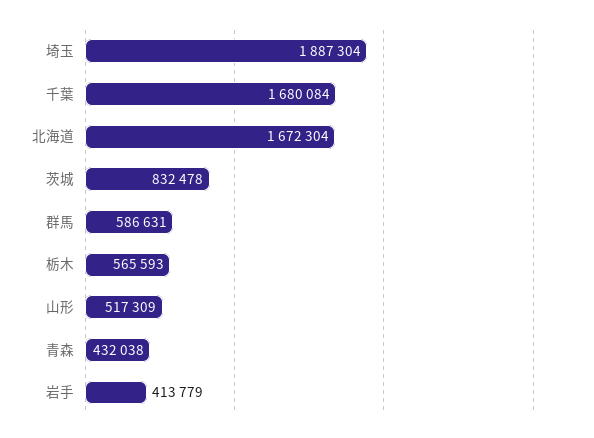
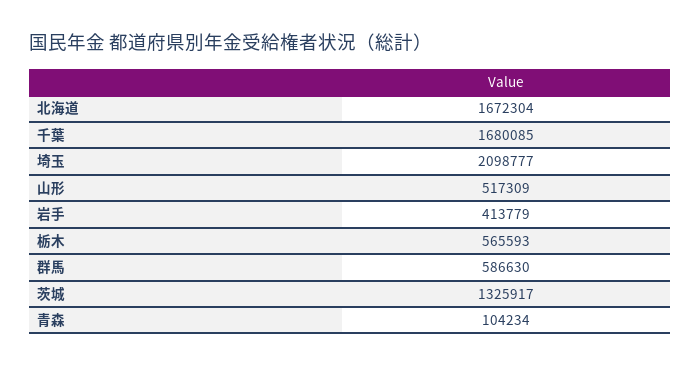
  {
-   "埼玉": 1887304,
+   "埼玉": 2098777,
-   "千葉": 1680084,
+   "千葉": 1680085,
    "北海道": 1672304,
-   "茨城": 832478,
+   "茨城": 1325917,
-   "群馬": 586631,
+   "群馬": 586630,
    "栃木": 565593,
    "山形": 517309,
-   "青森": 432038,
+   "青森": 104234,
    "岩手": 413779
  }

